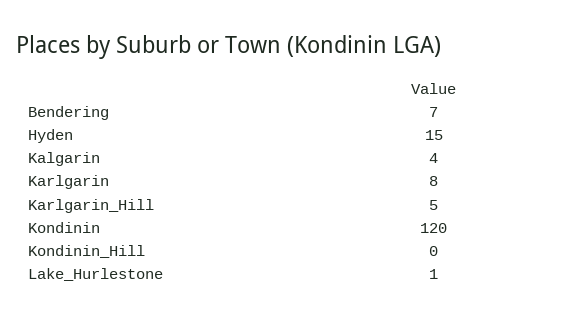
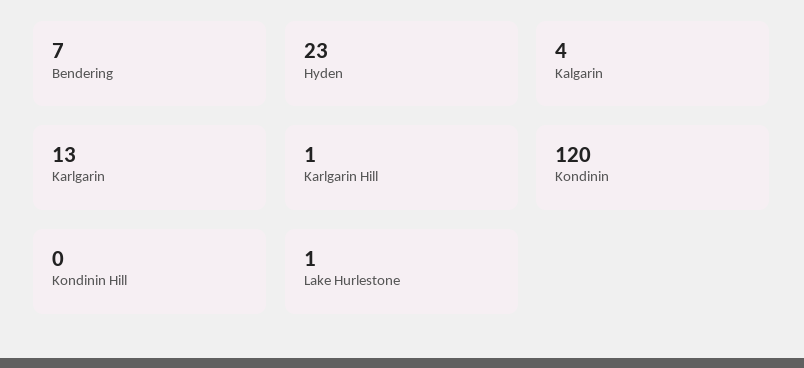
  {
    "Bendering": 7,
-   "Hyden": 15,
+   "Hyden": 23,
    "Kalgarin": 4,
-   "Karlgarin": 8,
+   "Karlgarin": 13,
-   "Karlgarin_Hill": 5,
+   "Karlgarin_Hill": 1,
    "Kondinin": 120,
    "Kondinin_Hill": 0,
    "Lake_Hurlestone": 1
  }

